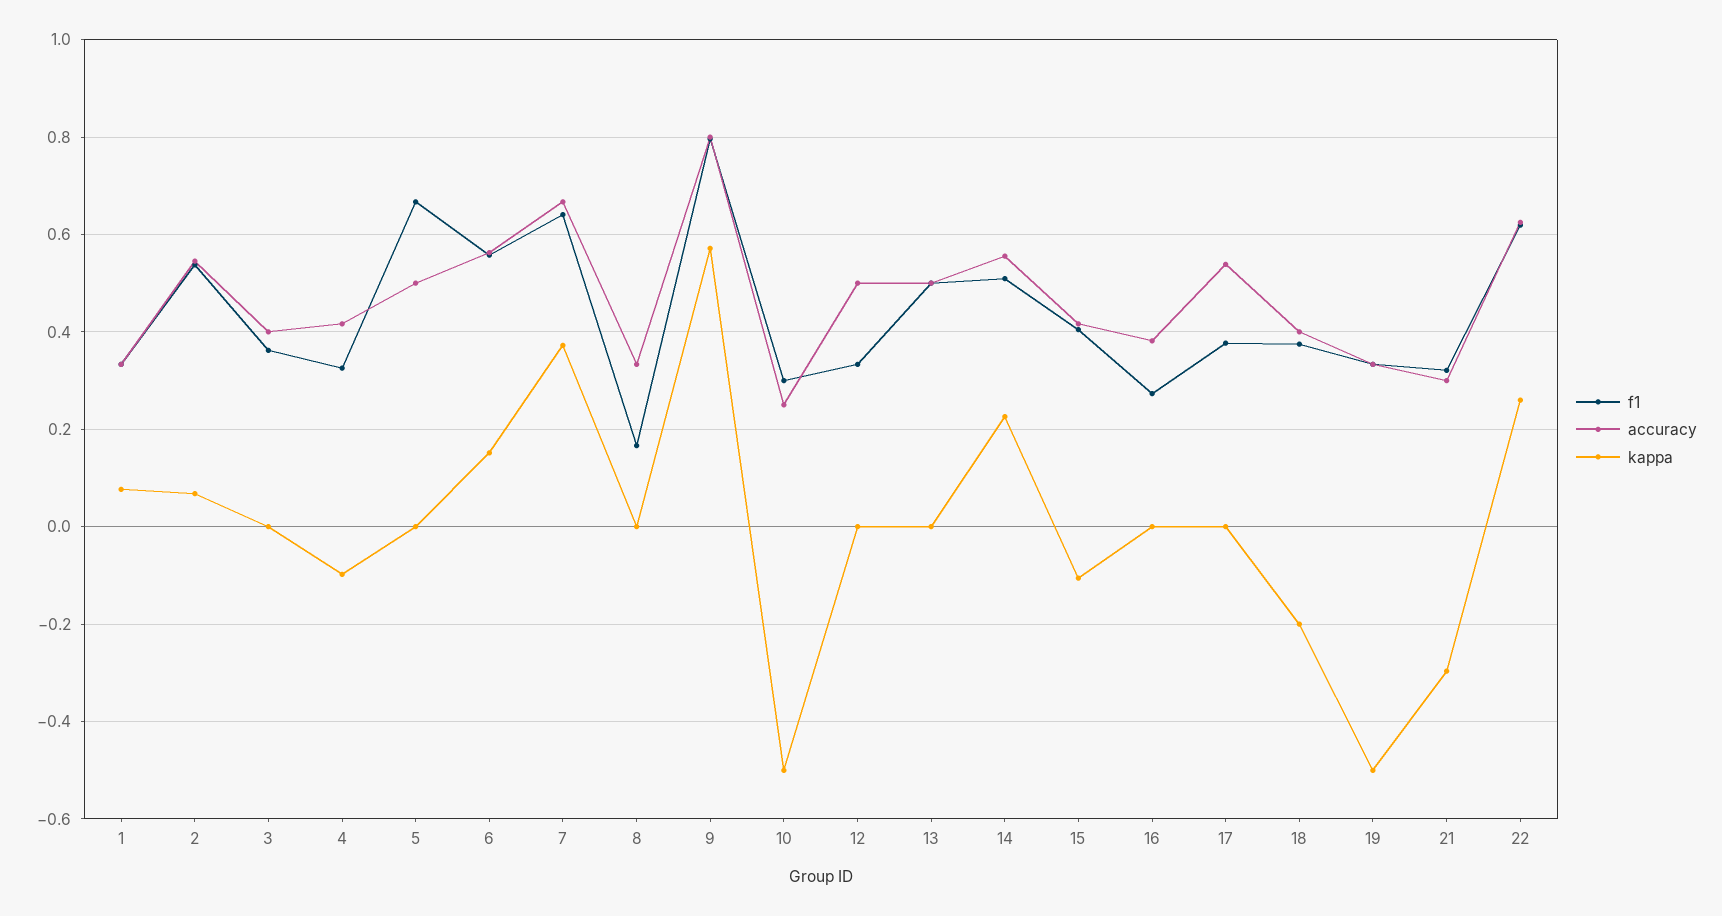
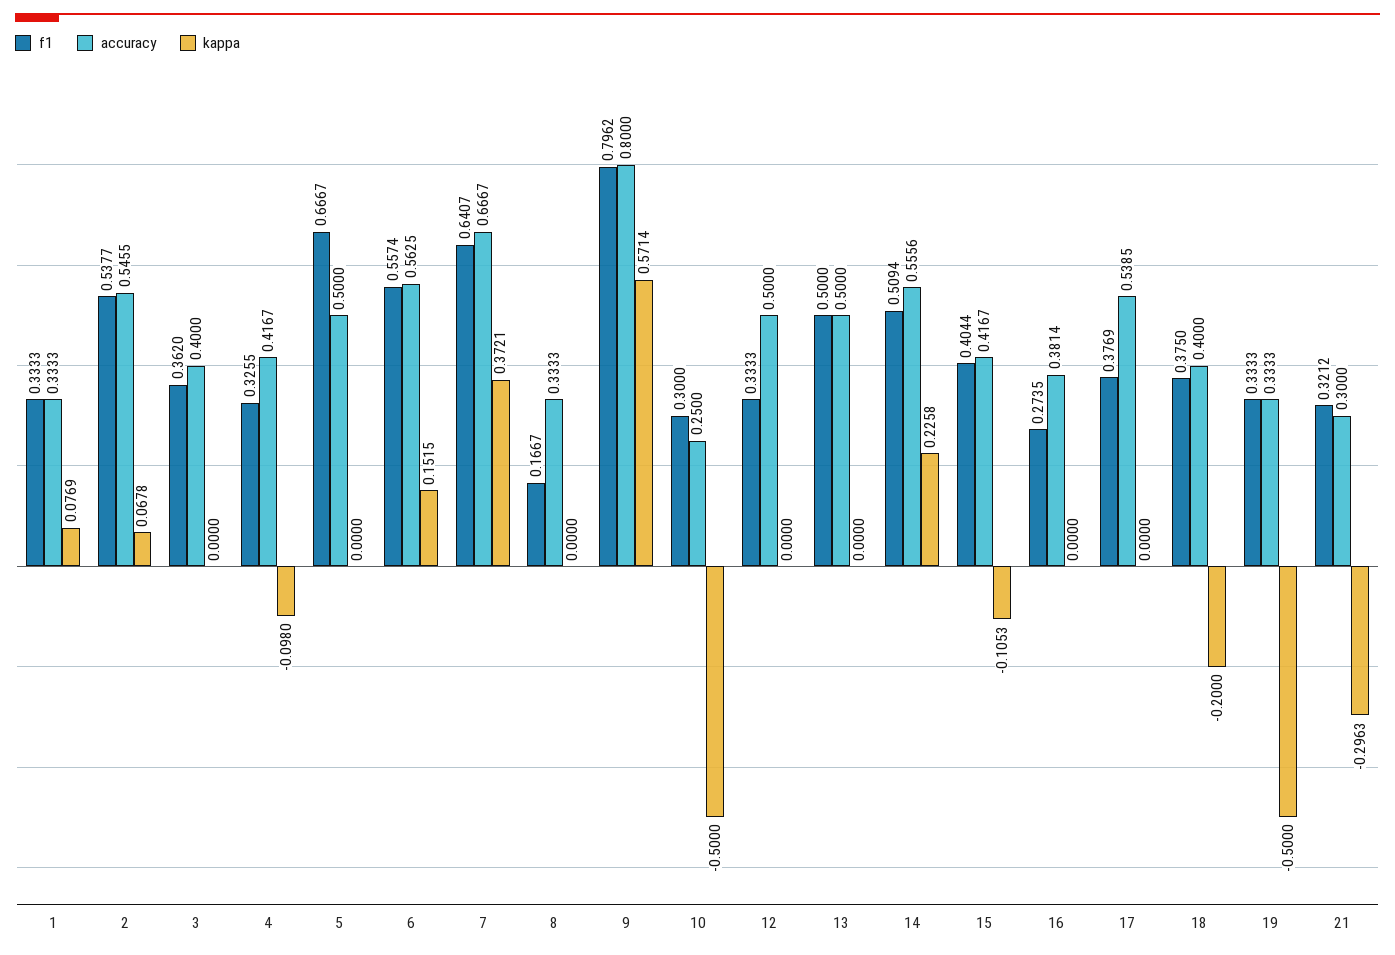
  {
    "f1": {
      "1": 0.3333,
      "2": 0.5377,
      "3": 0.362,
      "4": 0.3255,
      "5": 0.6667,
      "6": 0.5574,
      "7": 0.6407,
      "8": 0.1667,
      "9": 0.7962,
      "10": 0.3,
      "12": 0.3333,
      "13": 0.5,
      "14": 0.5094,
      "15": 0.4044,
      "16": 0.2735,
      "17": 0.3769,
      "18": 0.375,
      "19": 0.3333,
-     "21": 0.3212,
+     "21": 0.3212
-     "22": 0.62
    },
    "accuracy": {
      "1": 0.3333,
      "2": 0.5455,
      "3": 0.4,
      "4": 0.4167,
      "5": 0.5,
      "6": 0.5625,
      "7": 0.6667,
      "8": 0.3333,
      "9": 0.8,
      "10": 0.25,
      "12": 0.5,
      "13": 0.5,
      "14": 0.5556,
      "15": 0.4167,
      "16": 0.3814,
      "17": 0.5385,
      "18": 0.4,
      "19": 0.3333,
-     "21": 0.3,
+     "21": 0.3
-     "22": 0.62
    },
    "kappa": {
      "1": 0.0769,
      "2": 0.0678,
      "3": 0,
      "4": -0.098,
      "5": 0,
      "6": 0.1515,
      "7": 0.3721,
      "8": 0,
      "9": 0.5714,
      "10": -0.5,
      "12": 0,
      "13": 0,
      "14": 0.2258,
      "15": -0.1053,
      "16": 0,
      "17": 0,
      "18": -0.2,
      "19": -0.5,
-     "21": -0.2963,
+     "21": -0.2963
-     "22": 0.26
    }
  }

